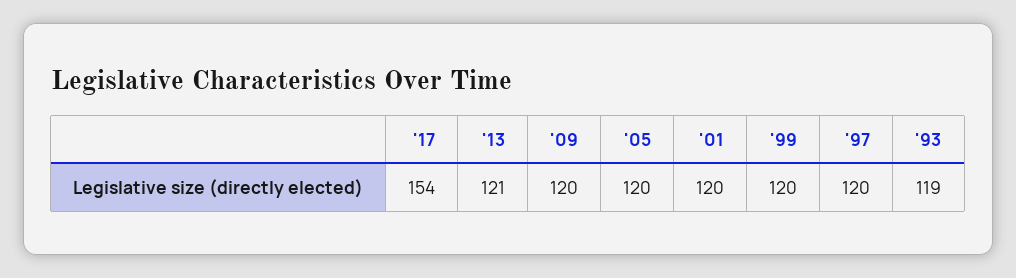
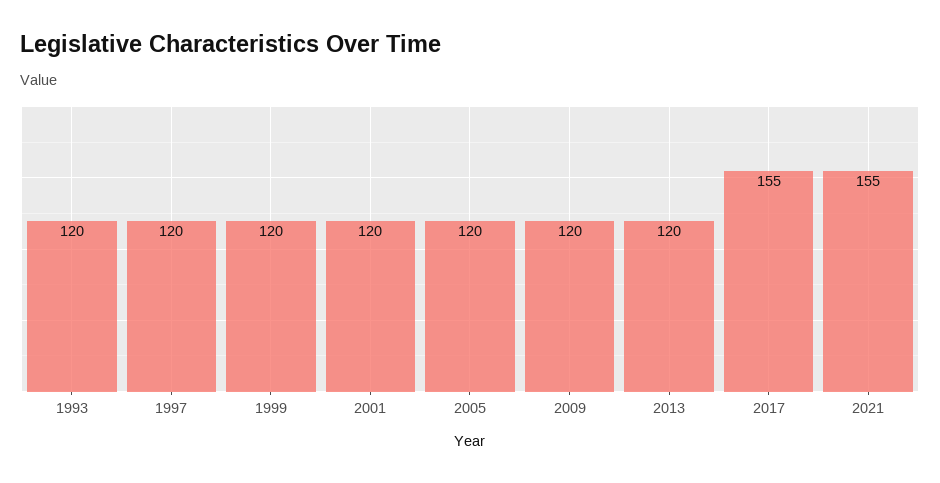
  {
-   "'17": 154,
+   "'17": 155,
-   "'13": 121,
+   "'13": 120,
    "'09": 120,
    "'05": 120,
    "'01": 120,
    "'99": 120,
    "'97": 120,
-   "'93": 119
+   "'93": 120,
+   "2021": 155
  }

